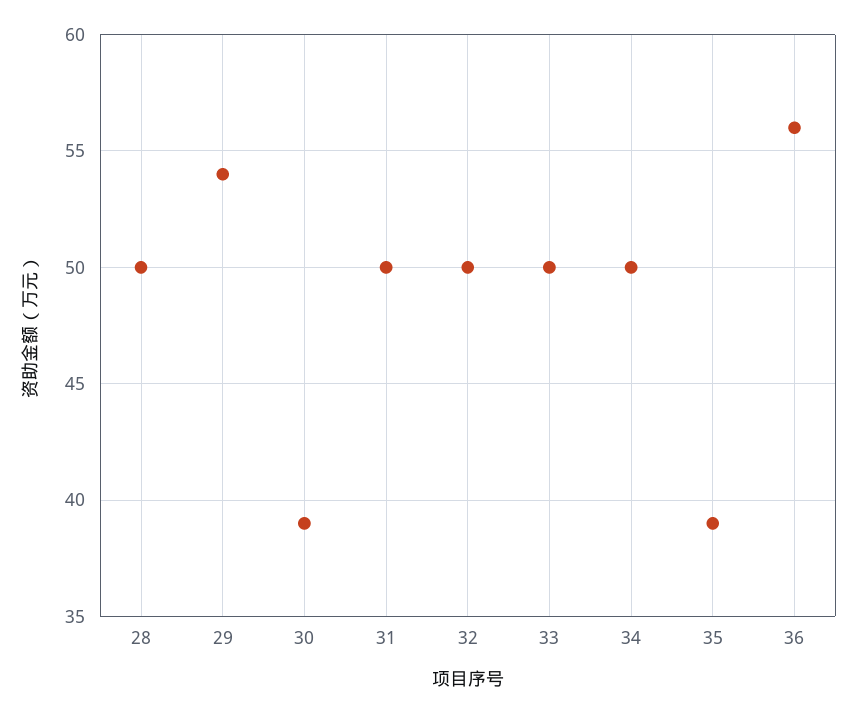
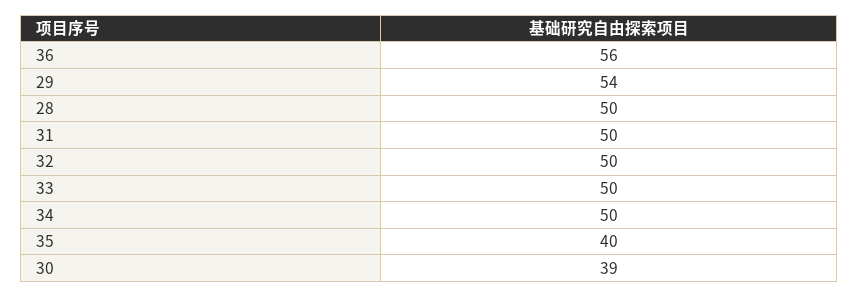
  {
    "28": 50,
    "29": 54,
    "30": 39,
    "31": 50,
    "32": 50,
    "33": 50,
    "34": 50,
-   "35": 39,
+   "35": 40,
    "36": 56
  }

